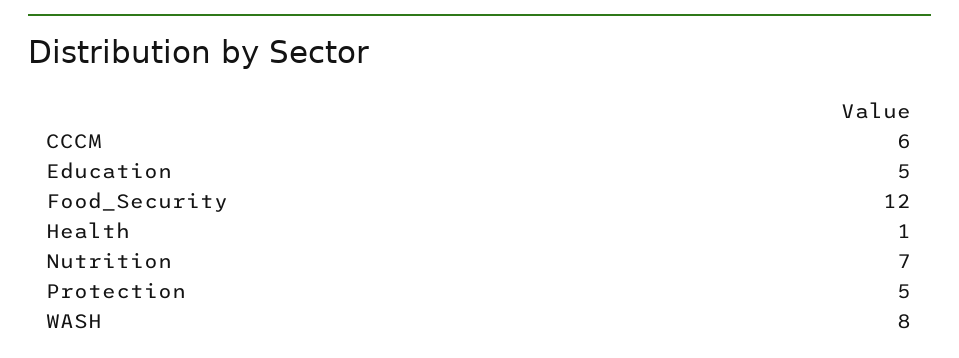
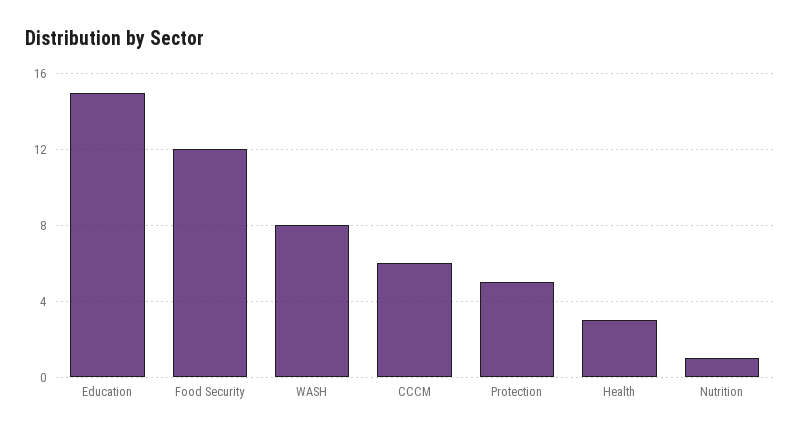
  {
    "CCCM": 6,
-   "Education": 5,
+   "Education": 15,
    "Food_Security": 12,
-   "Health": 1,
+   "Health": 3,
-   "Nutrition": 7,
+   "Nutrition": 1,
    "Protection": 5,
    "WASH": 8
  }

